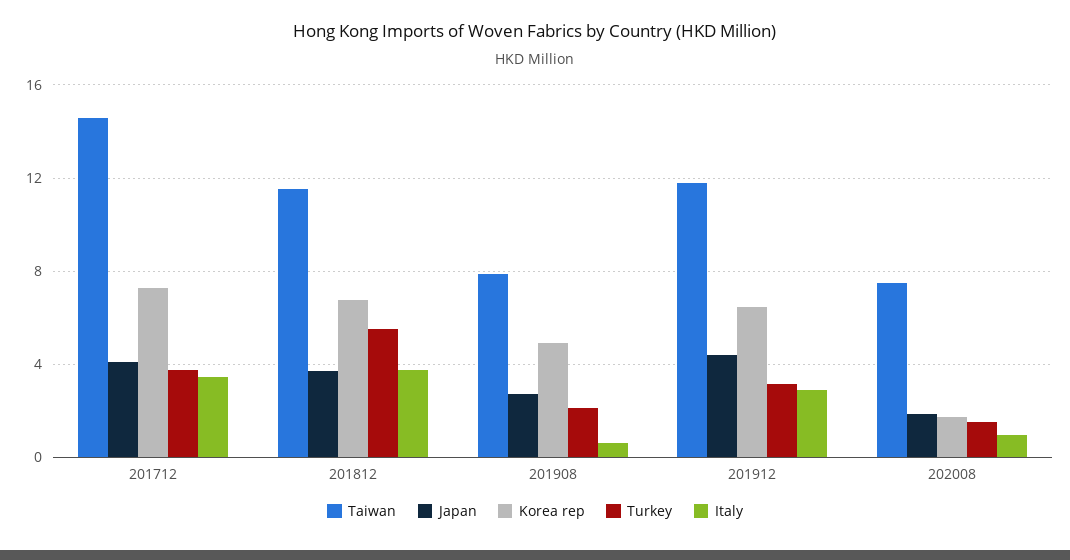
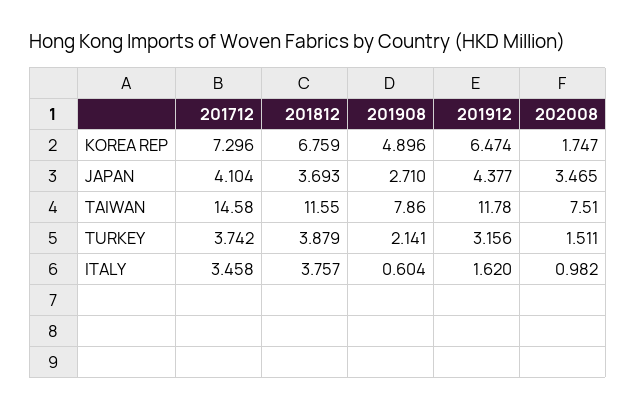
  {
    "Taiwan": {
      "201712": 14.58,
      "201812": 11.55,
      "201908": 7.86,
      "201912": 11.78,
      "202008": 7.51
    },
    "Japan": {
      "201712": 4.104,
      "201812": 3.693,
      "201908": 2.71,
      "201912": 4.377,
-     "202008": 2
+     "202008": 3.465
    },
    "Korea rep": {
      "201712": 7.296,
      "201812": 6.759,
      "201908": 4.896,
      "201912": 6.474,
      "202008": 1.747
    },
    "Turkey": {
      "201712": 3.742,
-     "201812": 5.5,
+     "201812": 3.879,
      "201908": 2.141,
      "201912": 3.156,
      "202008": 1.511
    },
    "Italy": {
      "201712": 3.458,
      "201812": 3.757,
      "201908": 0.604,
-     "201912": 3,
+     "201912": 1.62,
      "202008": 0.982
    }
  }

